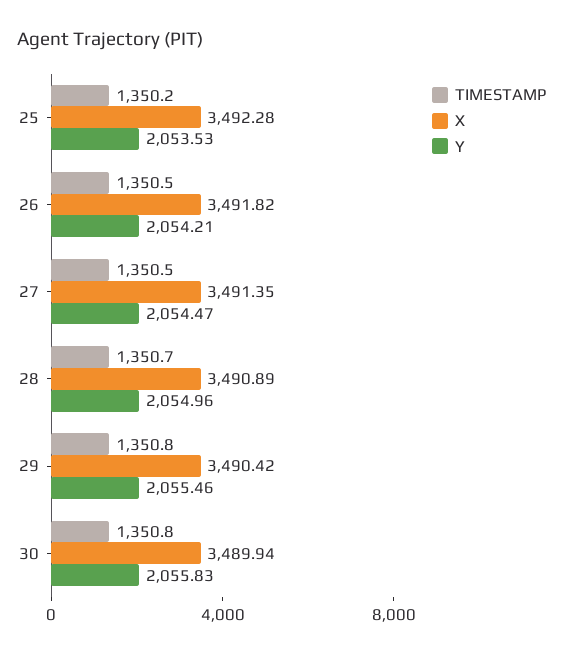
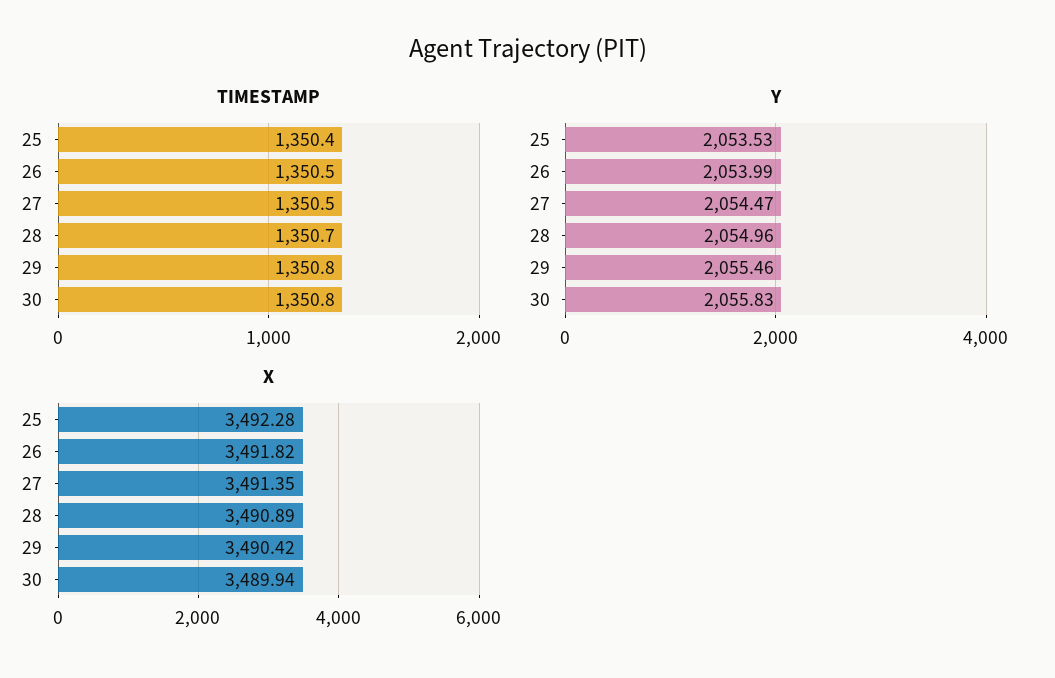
  {
    "TIMESTAMP": {
-     "25": 1350.2,
+     "25": 1350.4,
      "26": 1350.5,
      "27": 1350.5,
      "28": 1350.7,
      "29": 1350.8,
      "30": 1350.8
    },
    "X": {
      "25": 3492.28,
      "26": 3491.82,
      "27": 3491.35,
      "28": 3490.89,
      "29": 3490.42,
      "30": 3489.94
    },
    "Y": {
      "25": 2053.53,
-     "26": 2054.21,
+     "26": 2053.99,
      "27": 2054.47,
      "28": 2054.96,
      "29": 2055.46,
      "30": 2055.83
    }
  }

